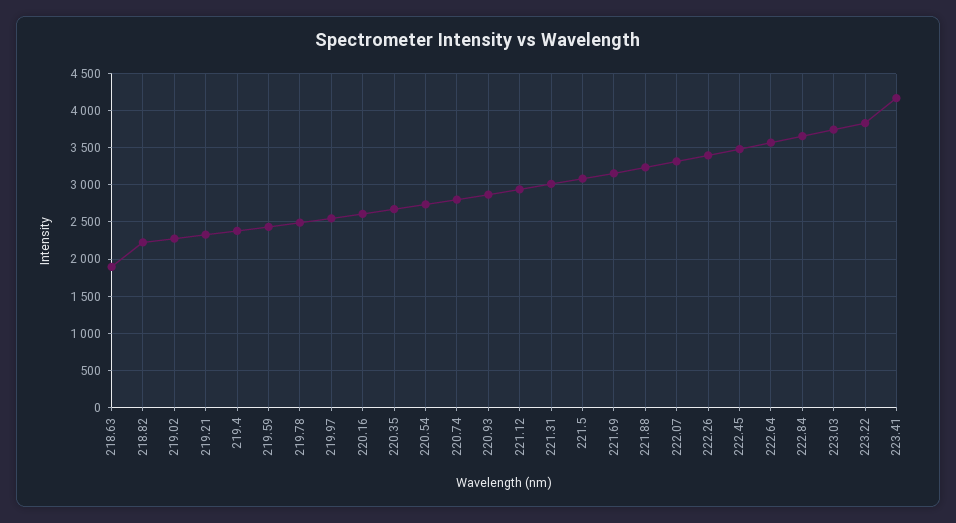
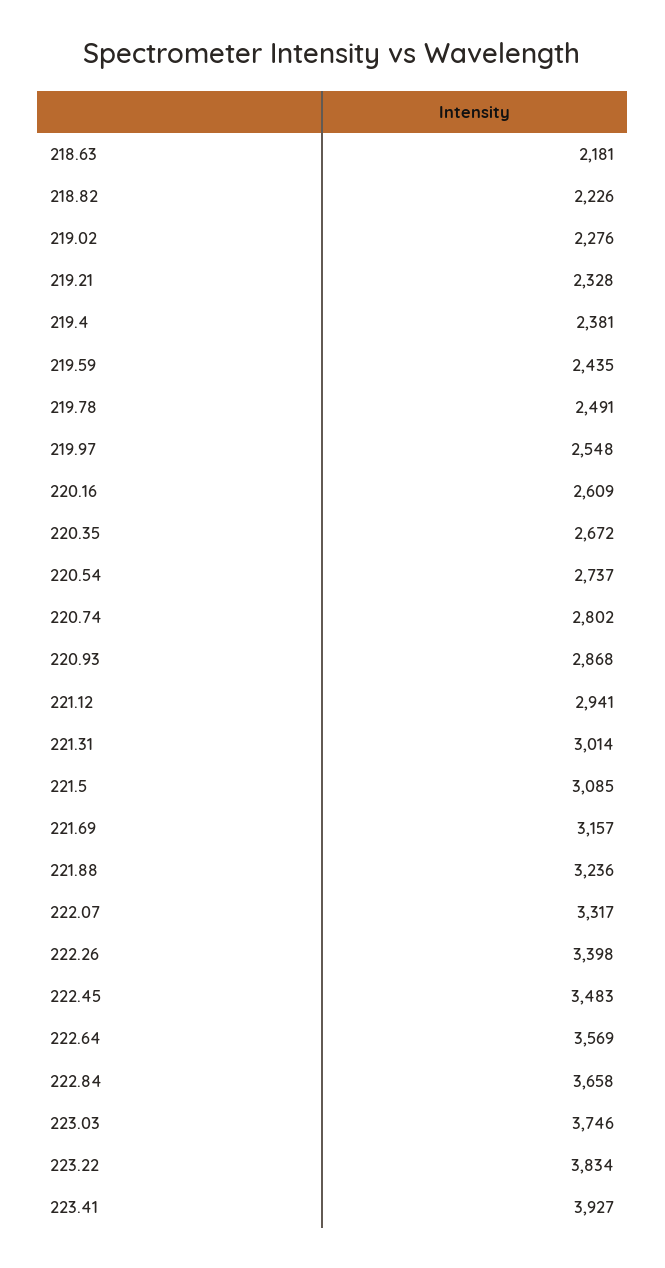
  {
-   "218.63": 1900,
+   "218.63": 2181,
    "218.82": 2226,
    "219.02": 2276,
    "219.21": 2328,
    "219.4": 2381,
    "219.59": 2435,
    "219.78": 2491,
    "219.97": 2548,
    "220.16": 2609,
    "220.35": 2672,
    "220.54": 2737,
    "220.74": 2802,
    "220.93": 2868,
    "221.12": 2941,
    "221.31": 3014,
    "221.5": 3085,
    "221.69": 3157,
    "221.88": 3236,
    "222.07": 3317,
    "222.26": 3398,
    "222.45": 3483,
    "222.64": 3569,
    "222.84": 3658,
    "223.03": 3746,
    "223.22": 3834,
-   "223.41": 4200
+   "223.41": 3927
  }

